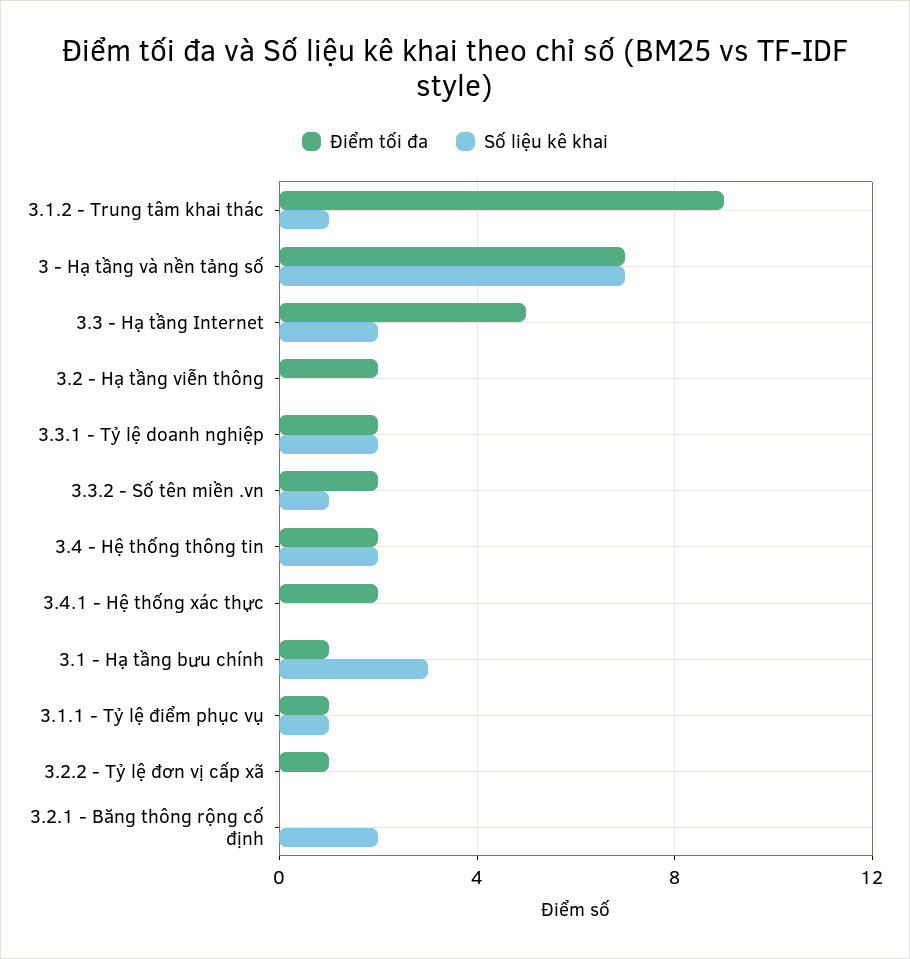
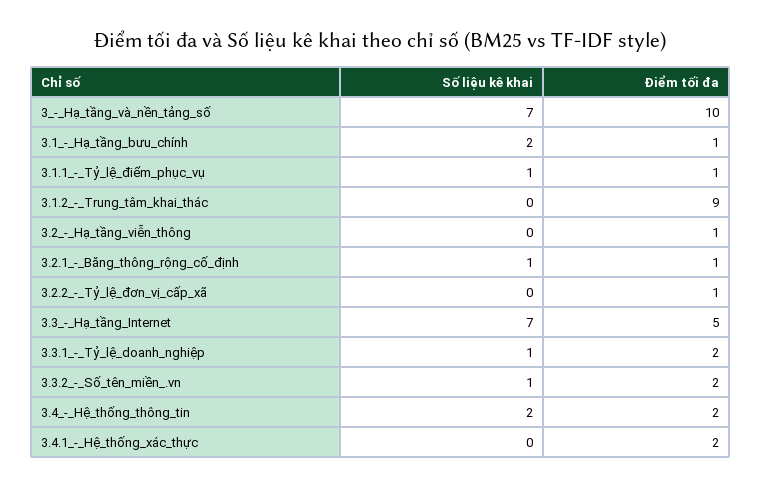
  {
    "Điểm tối đa": {
      "3.1.2 - Trung tâm khai thác": 9,
-     "3 - Hạ tầng và nền tảng số": 7,
+     "3 - Hạ tầng và nền tảng số": 10,
      "3.3 - Hạ tầng Internet": 5,
-     "3.2 - Hạ tầng viễn thông": 2,
+     "3.2 - Hạ tầng viễn thông": 1,
      "3.3.1 - Tỷ lệ doanh nghiệp": 2,
      "3.3.2 - Số tên miền .vn": 2,
      "3.4 - Hệ thống thông tin": 2,
      "3.4.1 - Hệ thống xác thực": 2,
      "3.1 - Hạ tầng bưu chính": 1,
      "3.1.1 - Tỷ lệ điểm phục vụ": 1,
      "3.2.2 - Tỷ lệ đơn vị cấp xã": 1,
-     "3.2.1 - Băng thông rộng cố định": 0
+     "3.2.1 - Băng thông rộng cố định": 1
    },
    "Số liệu kê khai": {
-     "3.1.2 - Trung tâm khai thác": 1,
+     "3.1.2 - Trung tâm khai thác": 0,
      "3 - Hạ tầng và nền tảng số": 7,
-     "3.3 - Hạ tầng Internet": 2,
+     "3.3 - Hạ tầng Internet": 7,
      "3.2 - Hạ tầng viễn thông": 0,
-     "3.3.1 - Tỷ lệ doanh nghiệp": 2,
+     "3.3.1 - Tỷ lệ doanh nghiệp": 1,
      "3.3.2 - Số tên miền .vn": 1,
      "3.4 - Hệ thống thông tin": 2,
      "3.4.1 - Hệ thống xác thực": 0,
-     "3.1 - Hạ tầng bưu chính": 3,
+     "3.1 - Hạ tầng bưu chính": 2,
      "3.1.1 - Tỷ lệ điểm phục vụ": 1,
      "3.2.2 - Tỷ lệ đơn vị cấp xã": 0,
-     "3.2.1 - Băng thông rộng cố định": 2
+     "3.2.1 - Băng thông rộng cố định": 1
    }
  }

